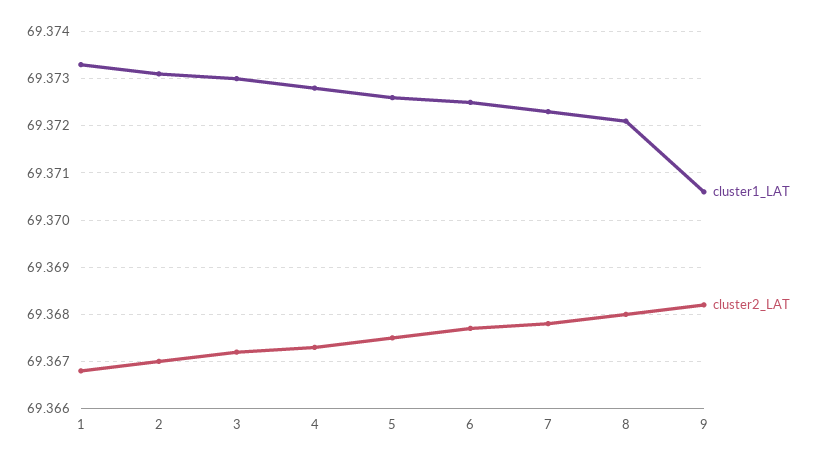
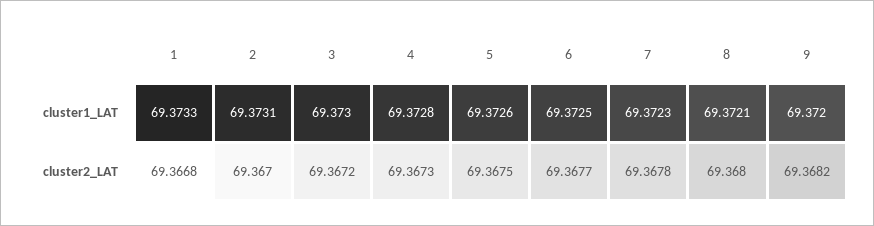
  {
    "cluster1_LAT": {
      "1": 69.3733,
      "2": 69.3731,
      "3": 69.373,
      "4": 69.3728,
      "5": 69.3726,
      "6": 69.3725,
      "7": 69.3723,
      "8": 69.3721,
-     "9": 69.3705
+     "9": 69.372
    },
    "cluster2_LAT": {
      "1": 69.3668,
      "2": 69.367,
      "3": 69.3672,
      "4": 69.3673,
      "5": 69.3675,
      "6": 69.3677,
      "7": 69.3678,
      "8": 69.368,
      "9": 69.3682
    }
  }

